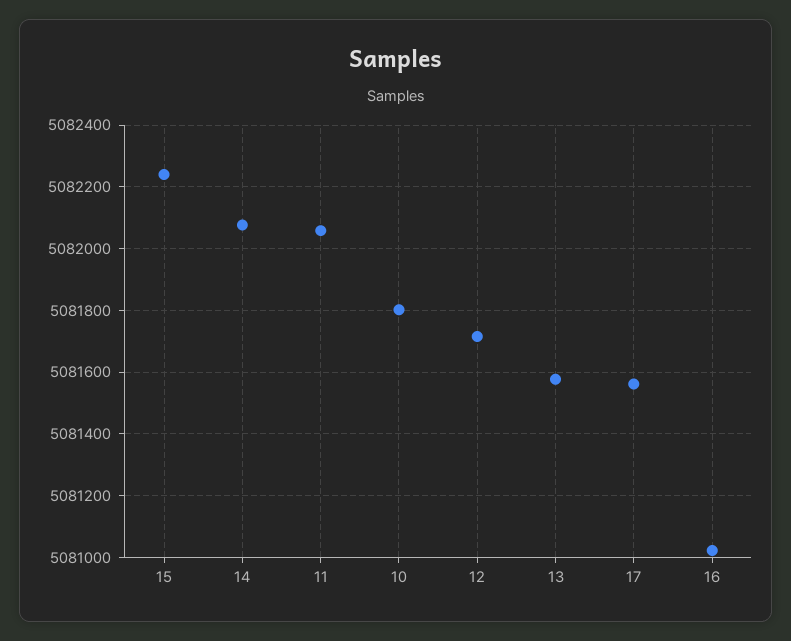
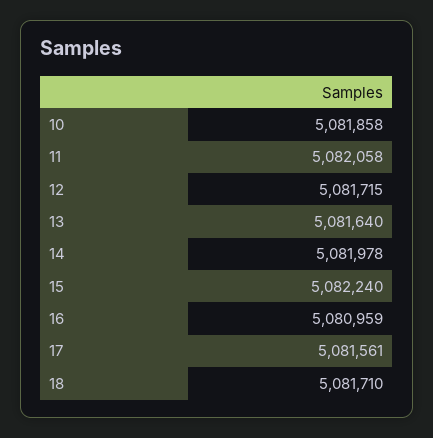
  {
    "15": 5082240,
-   "14": 5082080,
+   "14": 5081978,
    "11": 5082058,
-   "10": 5081800,
+   "10": 5081858,
    "12": 5081715,
-   "13": 5081580,
+   "13": 5081640,
    "17": 5081561,
-   "16": 5081020
+   "16": 5080959,
+   "18": 5081710
  }

